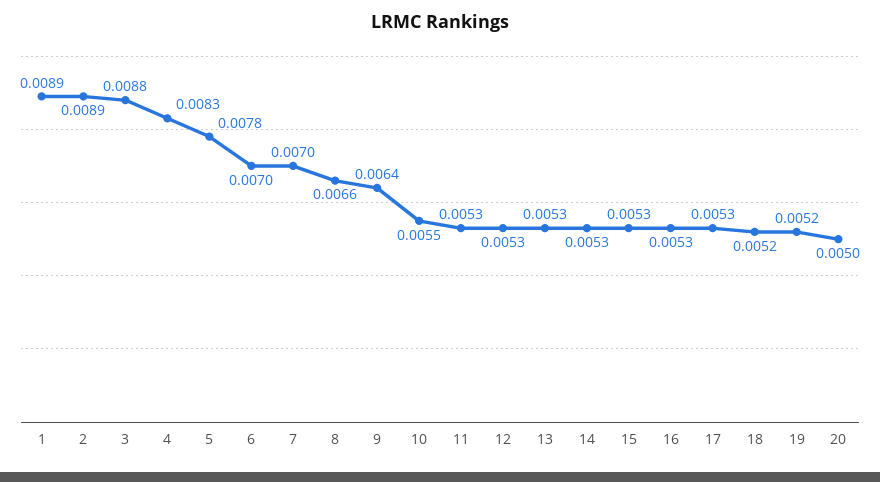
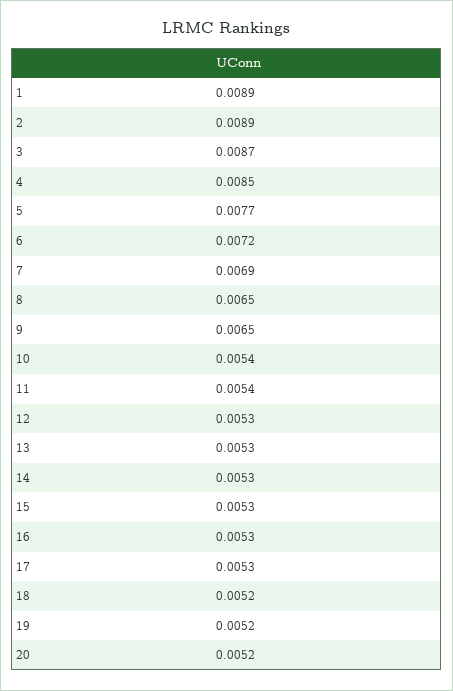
  {
    "1": 0.0089,
    "2": 0.0089,
-   "3": 0.0088,
+   "3": 0.0087,
-   "4": 0.0083,
+   "4": 0.0085,
-   "5": 0.0078,
+   "5": 0.0077,
-   "6": 0.007,
+   "6": 0.0072,
-   "7": 0.007,
+   "7": 0.0069,
-   "8": 0.0066,
+   "8": 0.0065,
-   "9": 0.0064,
+   "9": 0.0065,
-   "10": 0.0055,
+   "10": 0.0054,
-   "11": 0.0053,
+   "11": 0.0054,
    "12": 0.0053,
    "13": 0.0053,
    "14": 0.0053,
    "15": 0.0053,
    "16": 0.0053,
    "17": 0.0053,
    "18": 0.0052,
    "19": 0.0052,
-   "20": 0.005
+   "20": 0.0052
  }

